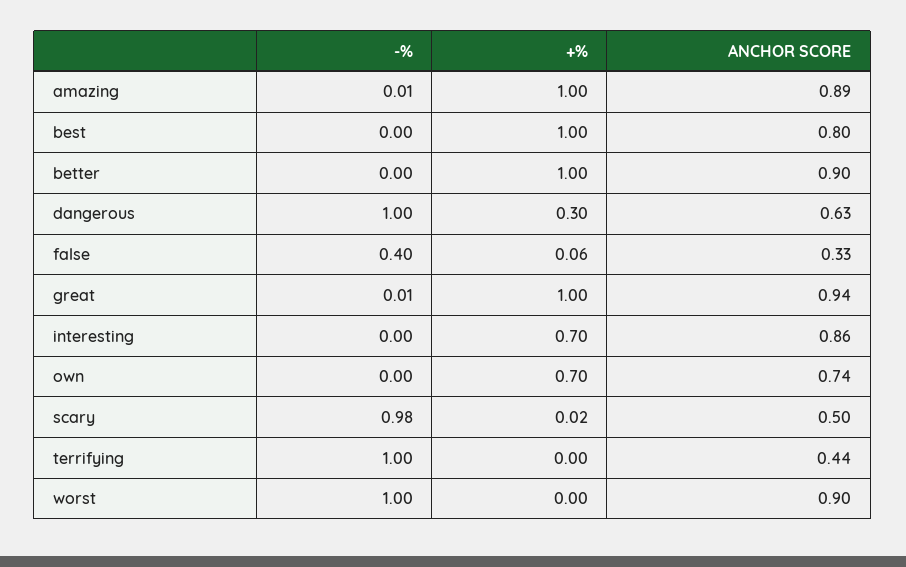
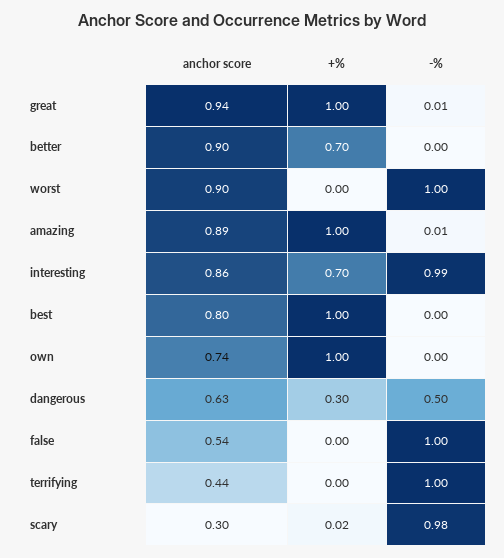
  {
    "-%": {
      "amazing": 0.01,
      "best": 0,
      "better": 0,
-     "dangerous": 1,
+     "dangerous": 0.5,
-     "false": 0.4,
+     "false": 1,
      "great": 0.01,
-     "interesting": 0,
+     "interesting": 0.99,
      "own": 0,
      "scary": 0.98,
      "terrifying": 1,
      "worst": 1
    },
    "+%": {
      "amazing": 1,
      "best": 1,
-     "better": 1,
+     "better": 0.7,
      "dangerous": 0.3,
-     "false": 0.06,
+     "false": 0,
      "great": 1,
      "interesting": 0.7,
-     "own": 0.7,
+     "own": 1,
      "scary": 0.02,
      "terrifying": 0,
      "worst": 0
    },
    "ANCHOR SCORE": {
      "amazing": 0.89,
      "best": 0.8,
      "better": 0.9,
      "dangerous": 0.63,
-     "false": 0.33,
+     "false": 0.54,
      "great": 0.94,
      "interesting": 0.86,
      "own": 0.74,
-     "scary": 0.5,
+     "scary": 0.3,
      "terrifying": 0.44,
      "worst": 0.9
    }
  }

